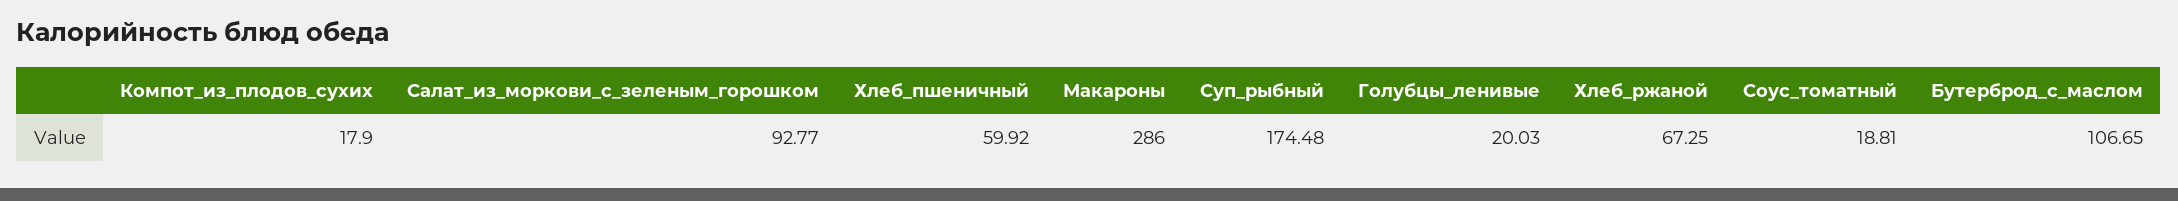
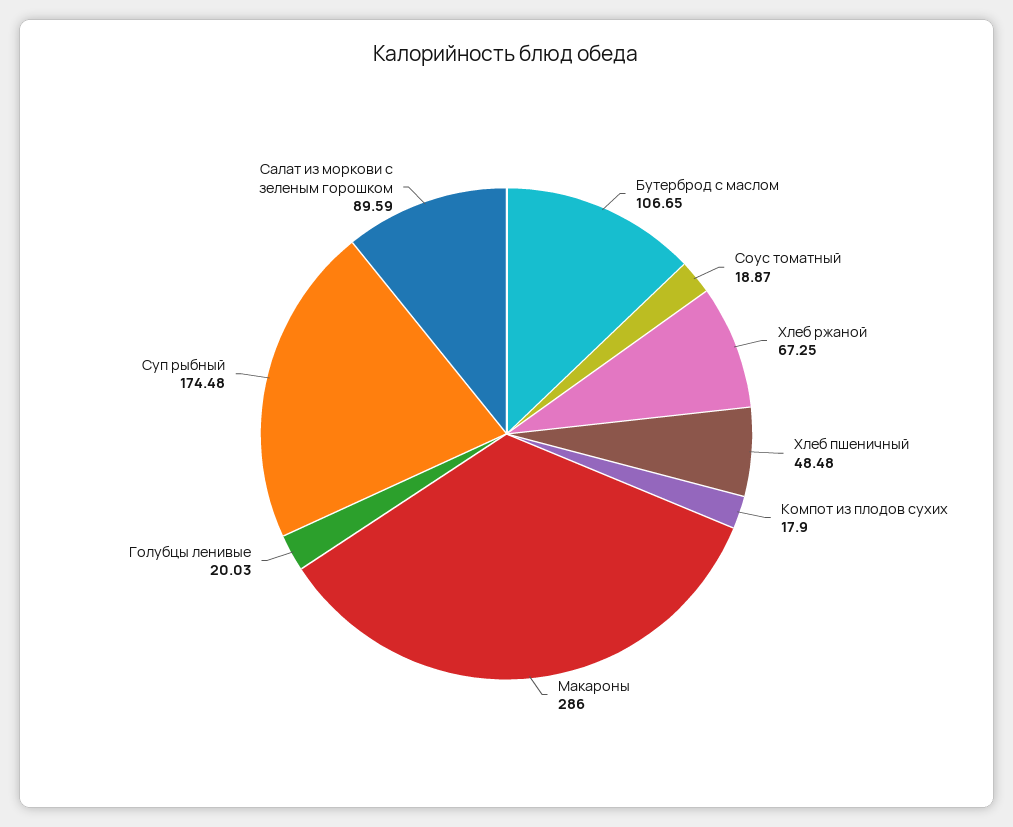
  {
    "Компот_из_плодов_сухих": 17.9,
-   "Салат_из_моркови_с_зеленым_горошком": 92.77,
+   "Салат_из_моркови_с_зеленым_горошком": 89.59,
-   "Хлеб_пшеничный": 59.92,
+   "Хлеб_пшеничный": 48.48,
    "Макароны": 286,
    "Суп_рыбный": 174.48,
    "Голубцы_ленивые": 20.03,
    "Хлеб_ржаной": 67.25,
-   "Соус_томатный": 18.81,
+   "Соус_томатный": 18.87,
    "Бутерброд_с_маслом": 106.65
  }

